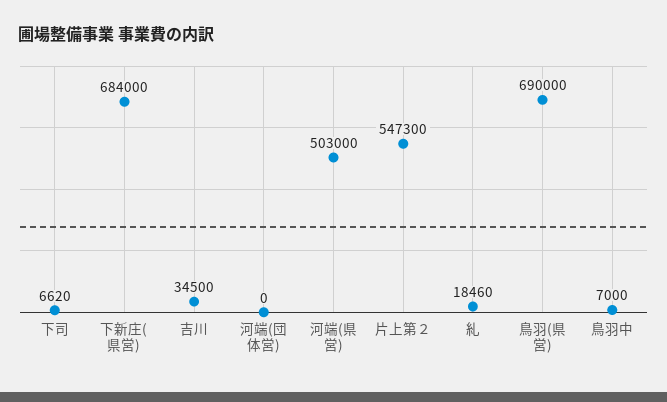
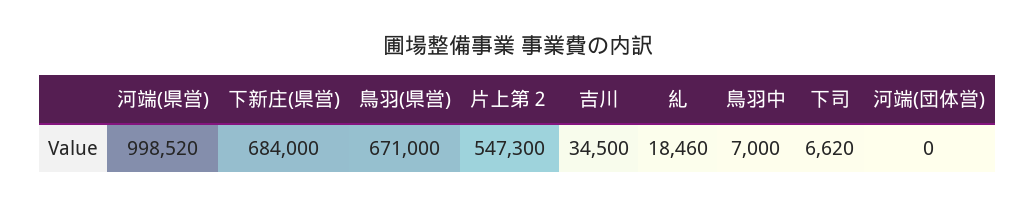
  {
    "下司": 6620,
    "下新庄(県営)": 684000,
    "吉川": 34500,
    "河端(団体営)": 0,
-   "河端(県営)": 503000,
+   "河端(県営)": 998520,
    "片上第２": 547300,
    "糺": 18460,
-   "鳥羽(県営)": 690000,
+   "鳥羽(県営)": 671000,
    "鳥羽中": 7000
  }

